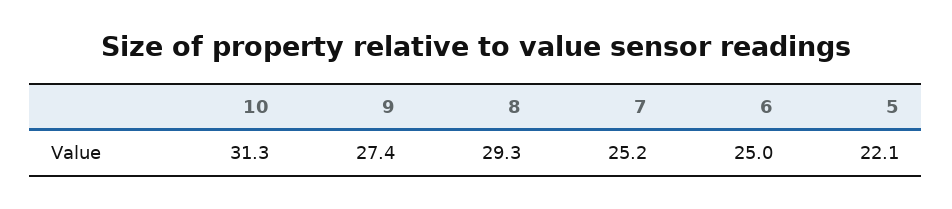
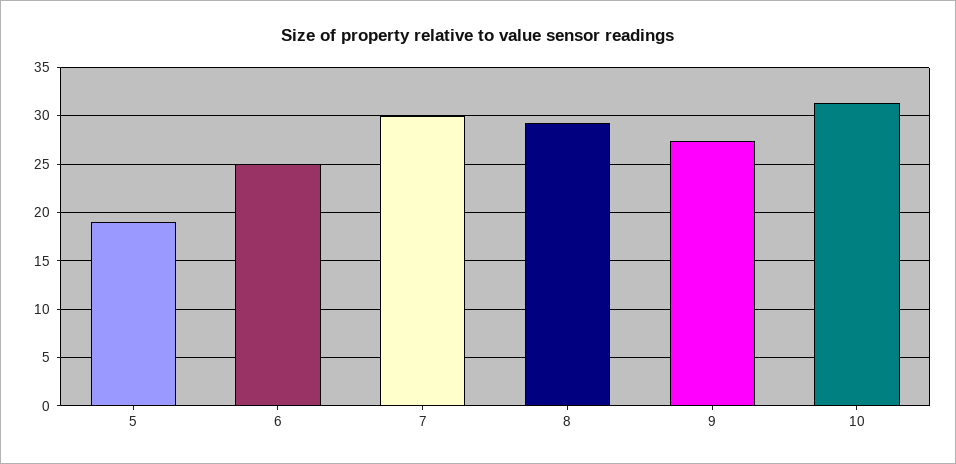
  {
    "10": 31.3,
    "9": 27.4,
    "8": 29.3,
-   "7": 25.2,
+   "7": 30,
    "6": 25,
-   "5": 22.1
+   "5": 19
  }

